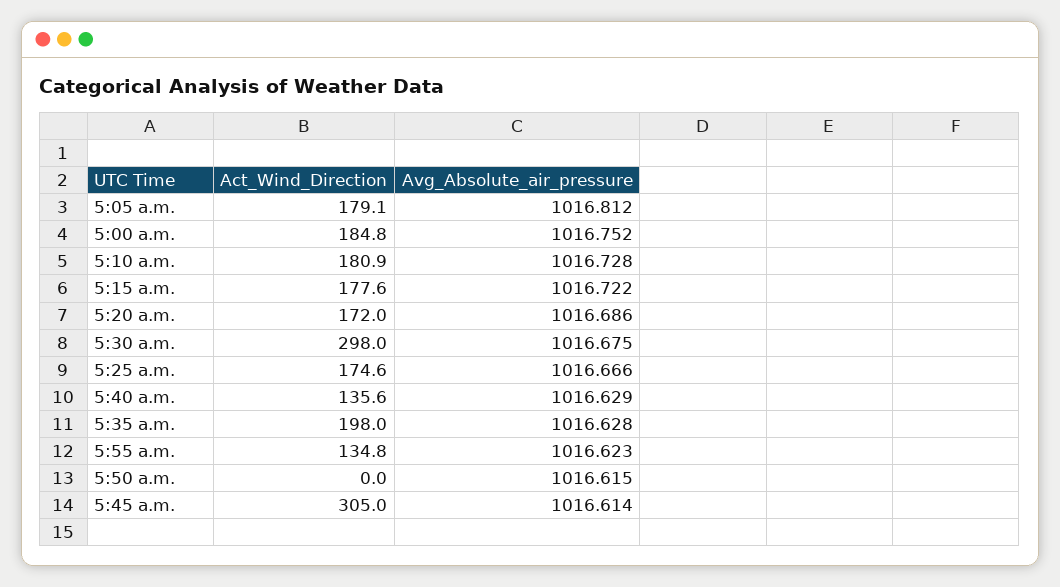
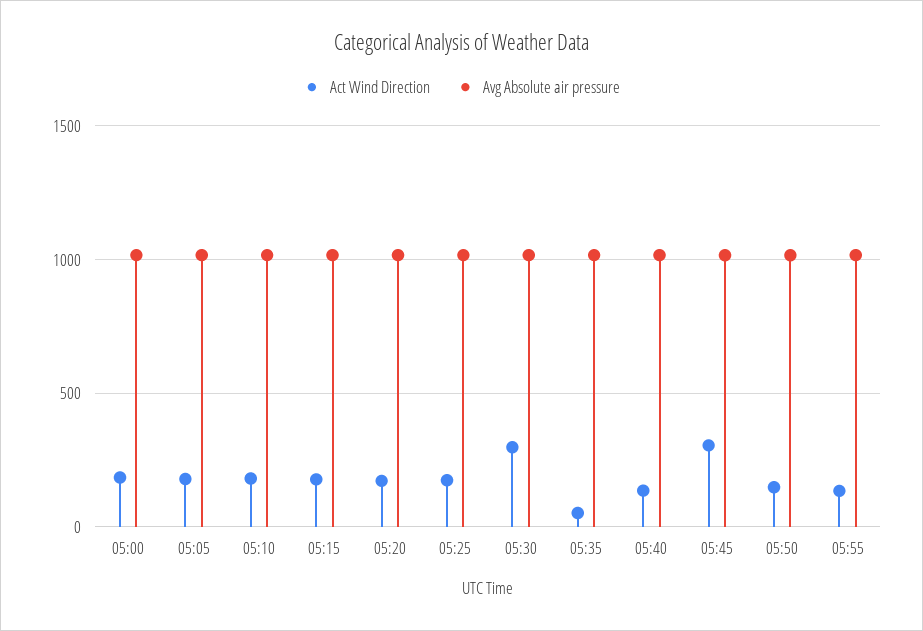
  {
    "Act_Wind_Direction": {
      "5:05 a.m.": 179.1,
      "5:00 a.m.": 184.8,
      "5:10 a.m.": 180.9,
      "5:15 a.m.": 177.6,
      "5:20 a.m.": 172,
      "5:30 a.m.": 298,
      "5:25 a.m.": 174.6,
      "5:40 a.m.": 135.6,
-     "5:35 a.m.": 198,
+     "5:35 a.m.": 50,
      "5:55 a.m.": 134.8,
-     "5:50 a.m.": 0,
+     "5:50 a.m.": 150,
      "5:45 a.m.": 305
    },
    "Avg_Absolute_air_pressure": {
      "5:05 a.m.": 1016.812,
      "5:00 a.m.": 1016.752,
      "5:10 a.m.": 1016.728,
      "5:15 a.m.": 1016.722,
      "5:20 a.m.": 1016.686,
      "5:30 a.m.": 1016.675,
      "5:25 a.m.": 1016.666,
      "5:40 a.m.": 1016.629,
      "5:35 a.m.": 1016.628,
      "5:55 a.m.": 1016.623,
      "5:50 a.m.": 1016.615,
      "5:45 a.m.": 1016.614
    }
  }

